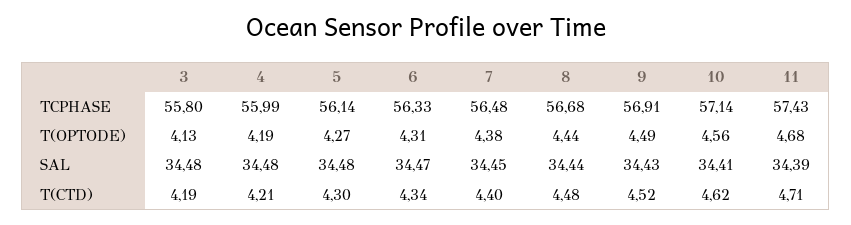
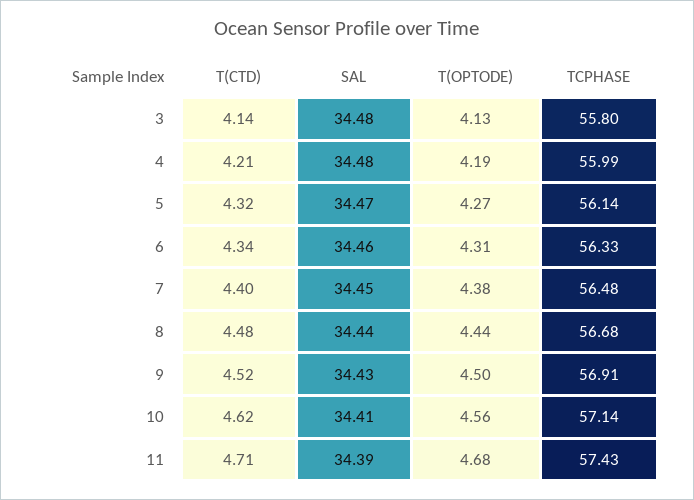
  {
    "3": {
      "TCPHASE": 55.8,
      "T(OPTODE)": 4.13,
      "SAL": 34.48,
-     "T(CTD)": 4.19
+     "T(CTD)": 4.14
    },
    "4": {
      "TCPHASE": 55.99,
      "T(OPTODE)": 4.19,
      "SAL": 34.48,
      "T(CTD)": 4.21
    },
    "5": {
      "TCPHASE": 56.14,
      "T(OPTODE)": 4.27,
-     "SAL": 34.48,
+     "SAL": 34.47,
-     "T(CTD)": 4.3
+     "T(CTD)": 4.32
    },
    "6": {
      "TCPHASE": 56.33,
      "T(OPTODE)": 4.31,
-     "SAL": 34.47,
+     "SAL": 34.46,
      "T(CTD)": 4.34
    },
    "7": {
      "TCPHASE": 56.48,
      "T(OPTODE)": 4.38,
      "SAL": 34.45,
      "T(CTD)": 4.4
    },
    "8": {
      "TCPHASE": 56.68,
      "T(OPTODE)": 4.44,
      "SAL": 34.44,
      "T(CTD)": 4.48
    },
    "9": {
      "TCPHASE": 56.91,
-     "T(OPTODE)": 4.49,
+     "T(OPTODE)": 4.5,
      "SAL": 34.43,
      "T(CTD)": 4.52
    },
    "10": {
      "TCPHASE": 57.14,
      "T(OPTODE)": 4.56,
      "SAL": 34.41,
      "T(CTD)": 4.62
    },
    "11": {
      "TCPHASE": 57.43,
      "T(OPTODE)": 4.68,
      "SAL": 34.39,
      "T(CTD)": 4.71
    }
  }

